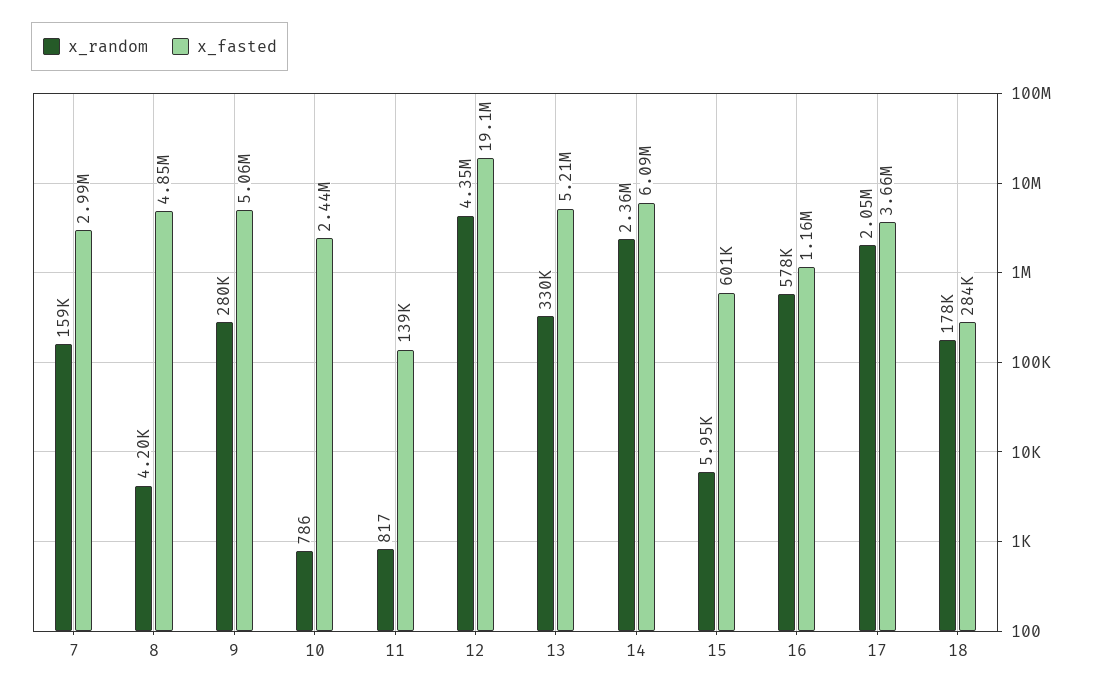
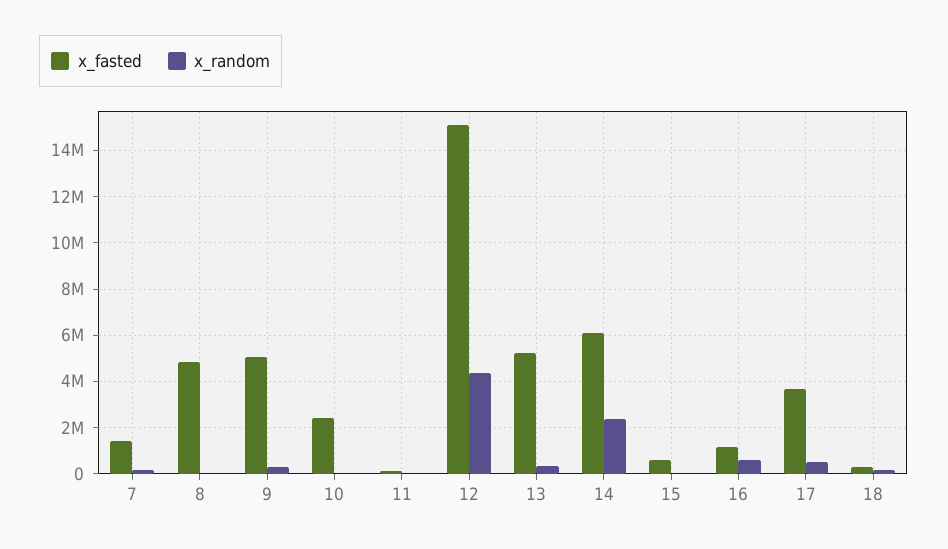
  {
    "x_random": {
      "7": 159000,
      "8": 4200,
      "9": 280000,
      "10": 786,
      "11": 817,
      "12": 4350000,
      "13": 330000,
      "14": 2360000,
      "15": 5950,
      "16": 578000,
-     "17": 2050000,
+     "17": 500000,
      "18": 178000
    },
    "x_fasted": {
-     "7": 2990000,
+     "7": 1500000,
      "8": 4850000,
      "9": 5060000,
      "10": 2440000,
      "11": 139000,
-     "12": 19100000,
+     "12": 15000000,
      "13": 5210000,
      "14": 6090000,
      "15": 601000,
      "16": 1160000,
      "17": 3660000,
      "18": 284000
    }
  }

